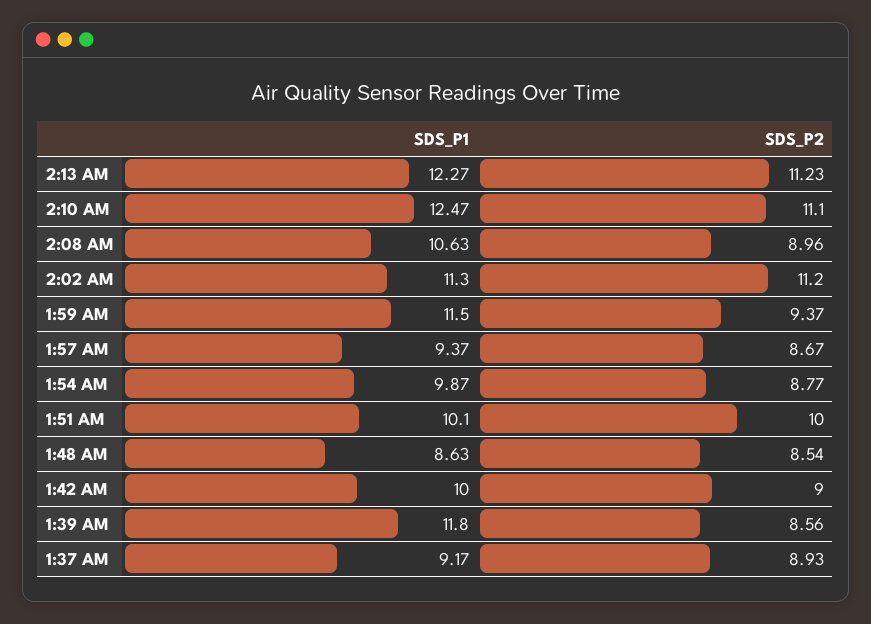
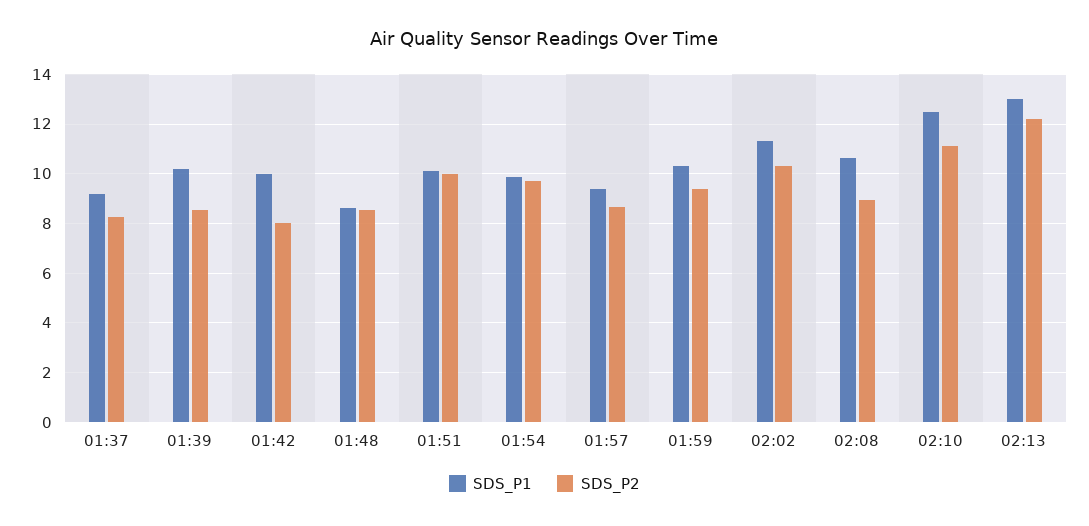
  {
    "SDS_P1": {
-     "2:13 AM": 12.27,
+     "2:13 AM": 13,
      "2:10 AM": 12.47,
      "2:08 AM": 10.63,
      "2:02 AM": 11.3,
-     "1:59 AM": 11.5,
+     "1:59 AM": 10.25,
      "1:57 AM": 9.37,
      "1:54 AM": 9.87,
      "1:51 AM": 10.1,
      "1:48 AM": 8.63,
      "1:42 AM": 10,
-     "1:39 AM": 11.8,
+     "1:39 AM": 10.25,
      "1:37 AM": 9.17
    },
    "SDS_P2": {
-     "2:13 AM": 11.23,
+     "2:13 AM": 12.25,
      "2:10 AM": 11.1,
      "2:08 AM": 8.96,
-     "2:02 AM": 11.2,
+     "2:02 AM": 10.25,
      "1:59 AM": 9.37,
      "1:57 AM": 8.67,
-     "1:54 AM": 8.77,
+     "1:54 AM": 9.75,
      "1:51 AM": 10,
      "1:48 AM": 8.54,
-     "1:42 AM": 9,
+     "1:42 AM": 8,
      "1:39 AM": 8.56,
-     "1:37 AM": 8.93
+     "1:37 AM": 8.25
    }
  }

